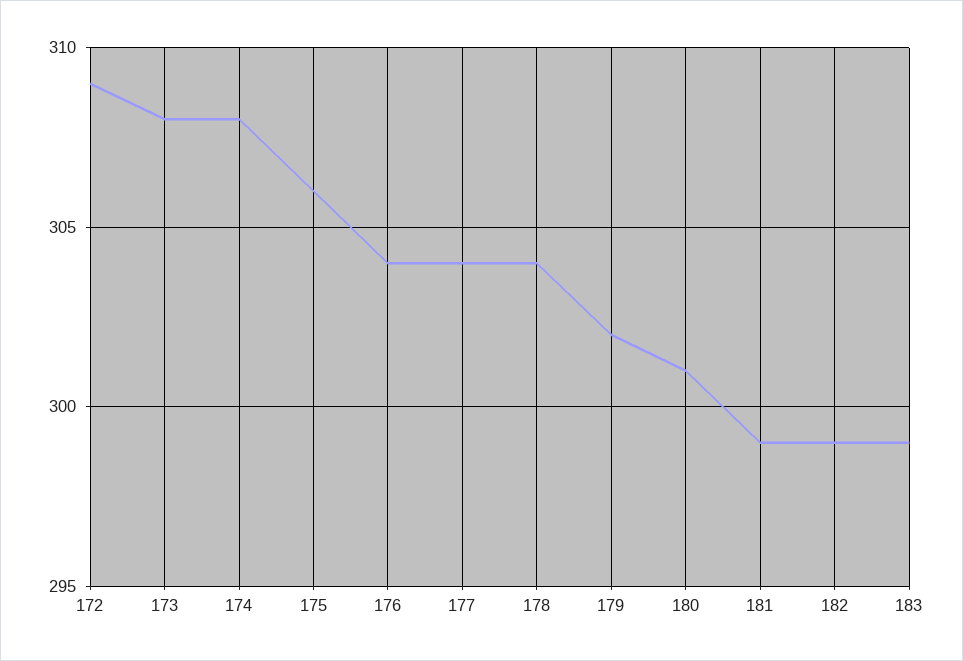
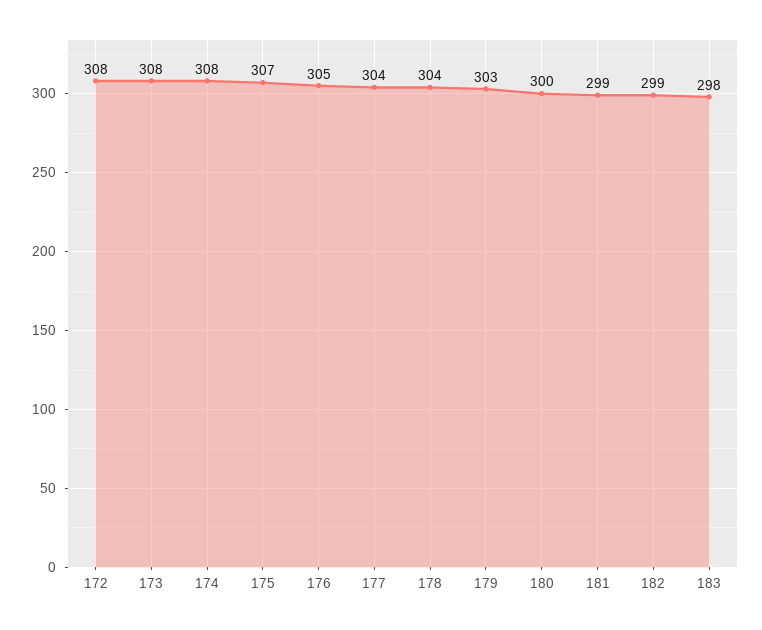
  {
-   "172": 309,
+   "172": 308,
    "173": 308,
    "174": 308,
-   "175": 306,
+   "175": 307,
-   "176": 304,
+   "176": 305,
    "177": 304,
    "178": 304,
-   "179": 302,
+   "179": 303,
-   "180": 301,
+   "180": 300,
    "181": 299,
    "182": 299,
-   "183": 299
+   "183": 298
  }

